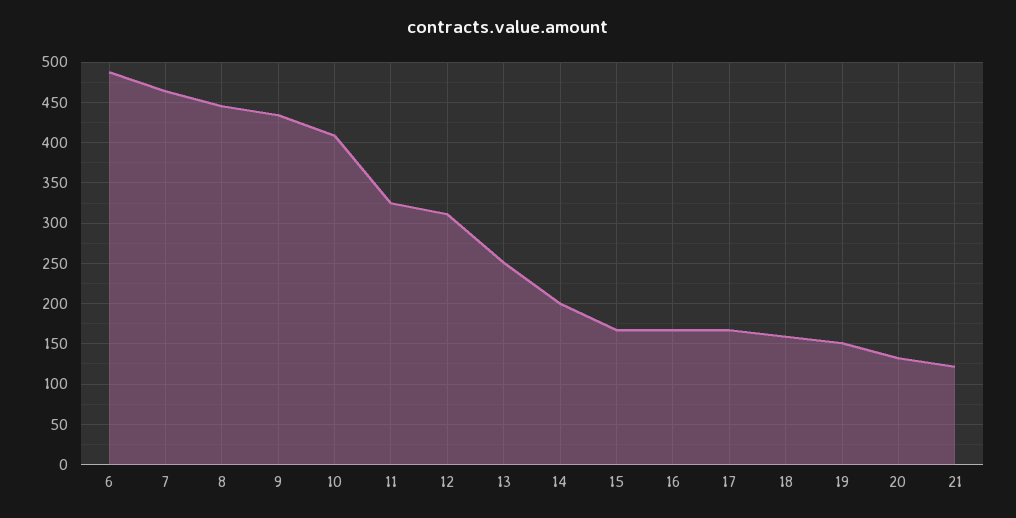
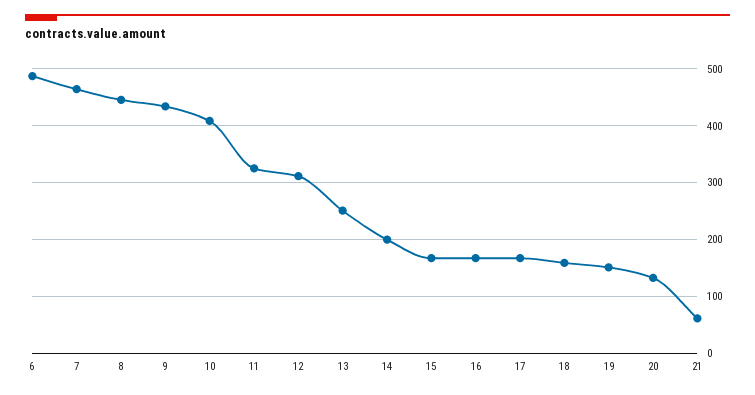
  {
    "6": 490,
    "7": 460,
    "8": 450,
    "9": 430,
    "10": 410,
    "11": 320,
    "12": 310,
    "13": 250,
    "14": 200,
    "15": 170,
    "16": 170,
    "17": 170,
    "18": 160,
    "19": 150,
    "20": 130,
-   "21": 120
+   "21": 60
  }

